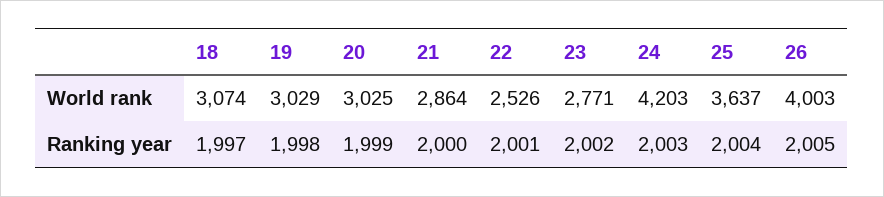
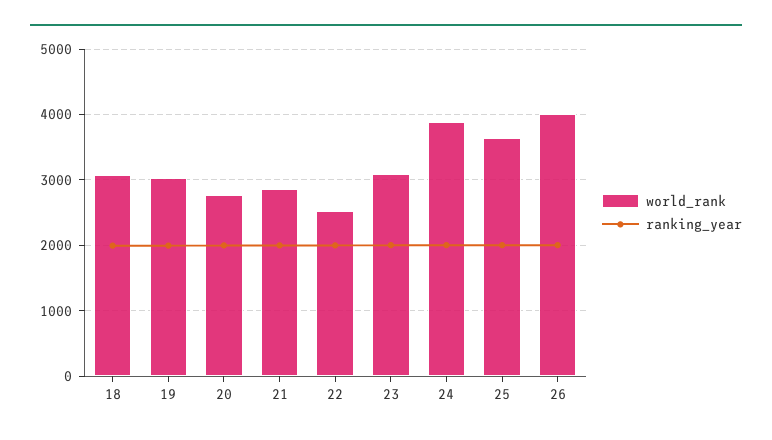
  {
    "World rank": {
      "18": 3074,
      "19": 3029,
-     "20": 3025,
+     "20": 2800,
      "21": 2864,
      "22": 2526,
-     "23": 2771,
+     "23": 3100,
-     "24": 4203,
+     "24": 3900,
      "25": 3637,
      "26": 4003
    },
    "Ranking year": {
      "18": 1997,
      "19": 1998,
      "20": 1999,
      "21": 2000,
      "22": 2001,
      "23": 2002,
      "24": 2003,
      "25": 2004,
      "26": 2005
    }
  }

